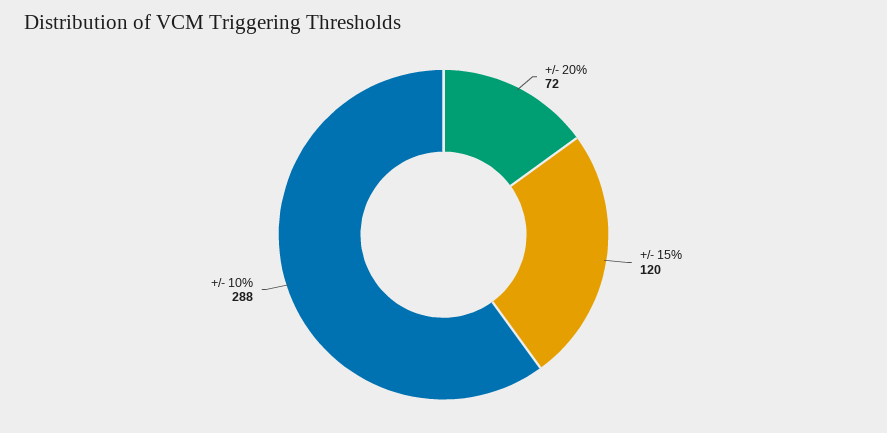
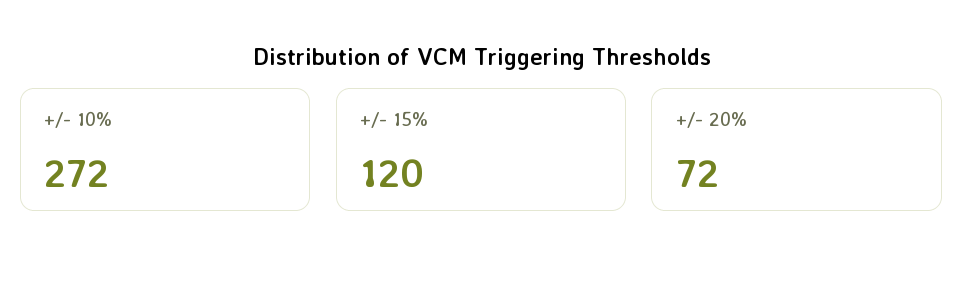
  {
    "+/- 20%": 72,
    "+/- 15%": 120,
-   "+/- 10%": 288
+   "+/- 10%": 272
  }

